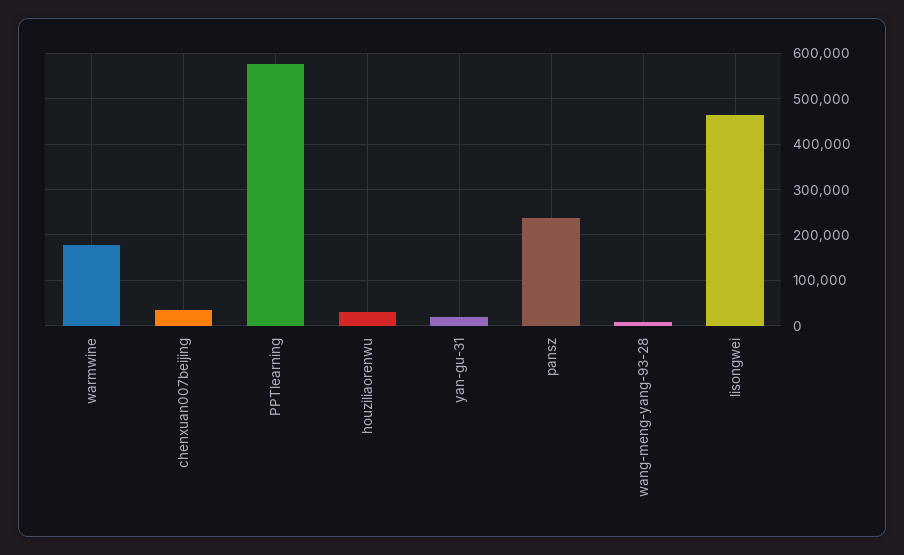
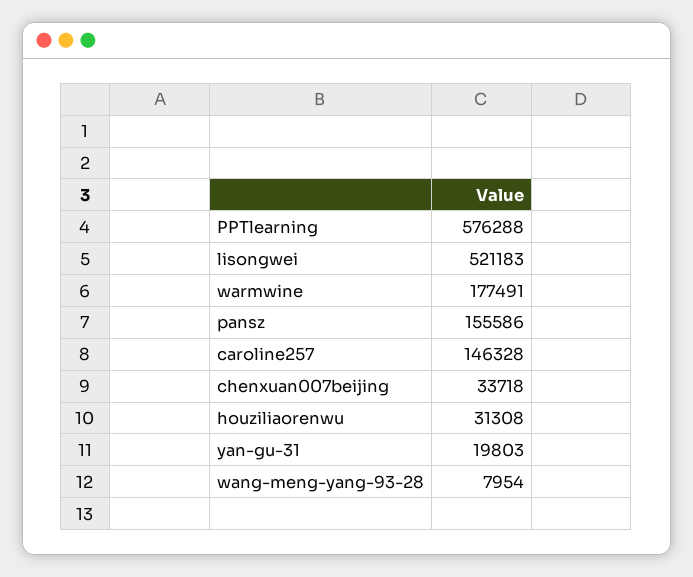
  {
    "warmwine": 177491,
    "chenxuan007beijing": 33718,
    "PPTlearning": 576288,
    "houziliaorenwu": 31308,
    "yan-gu-31": 19803,
-   "pansz": 240000,
+   "pansz": 155586,
    "wang-meng-yang-93-28": 7954,
-   "lisongwei": 460000
+   "lisongwei": 521183,
+   "caroline257": 146328
  }

